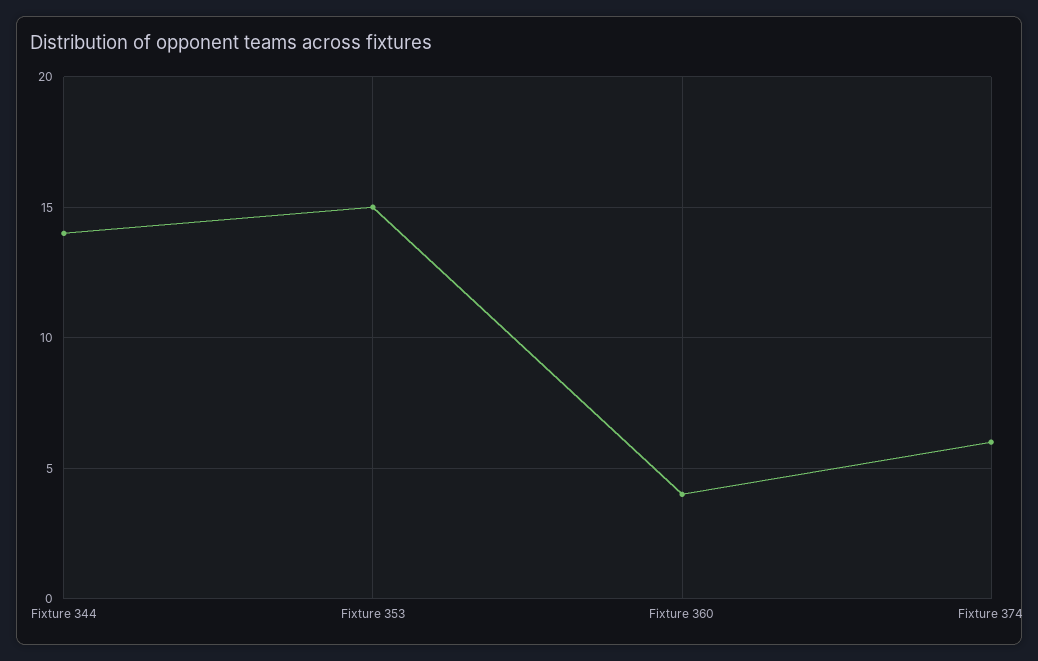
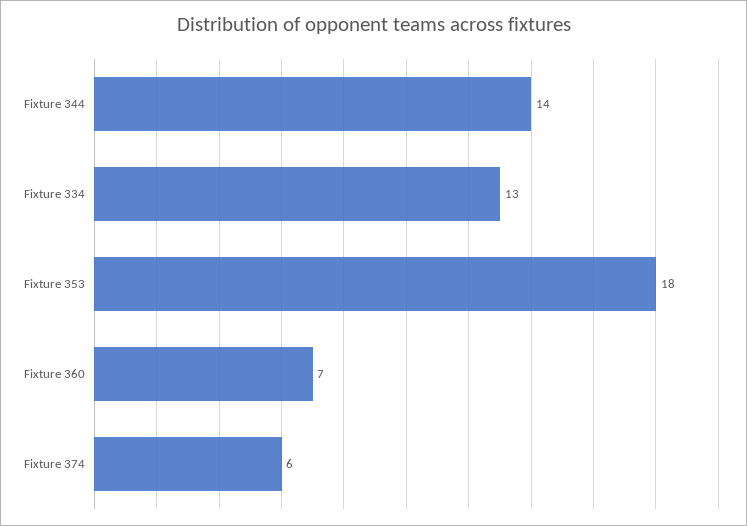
  {
    "Fixture 344": 14,
-   "Fixture 353": 15,
+   "Fixture 353": 18,
-   "Fixture 360": 4,
+   "Fixture 360": 7,
-   "Fixture 374": 6
+   "Fixture 374": 6,
+   "Fixture 334": 13
  }

